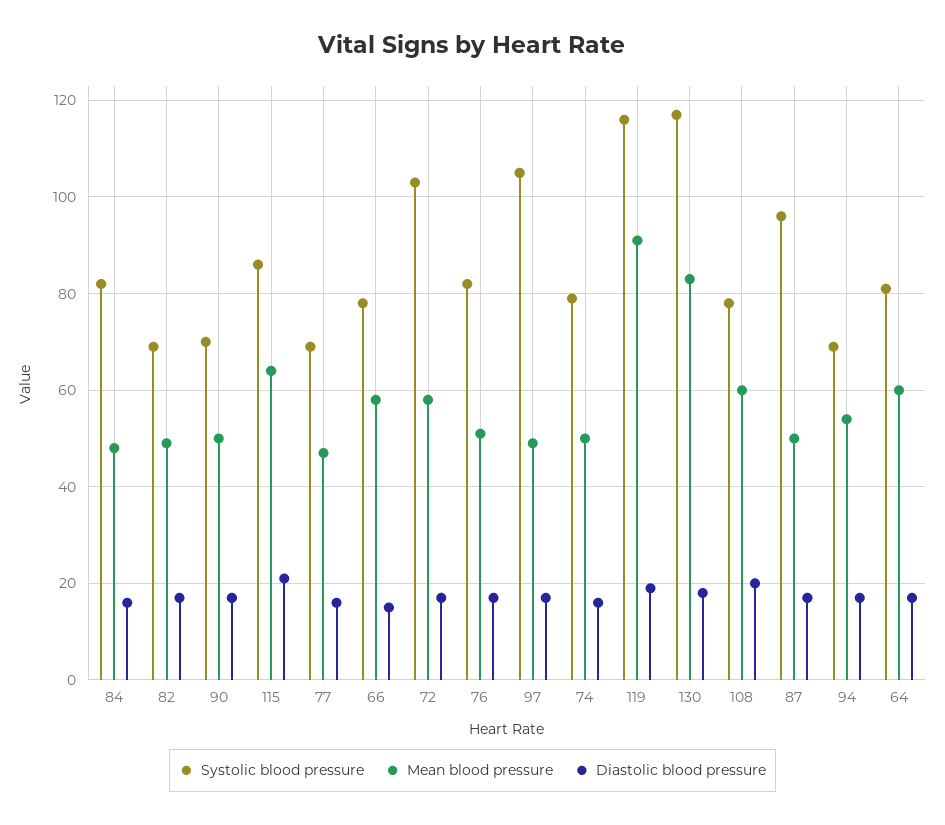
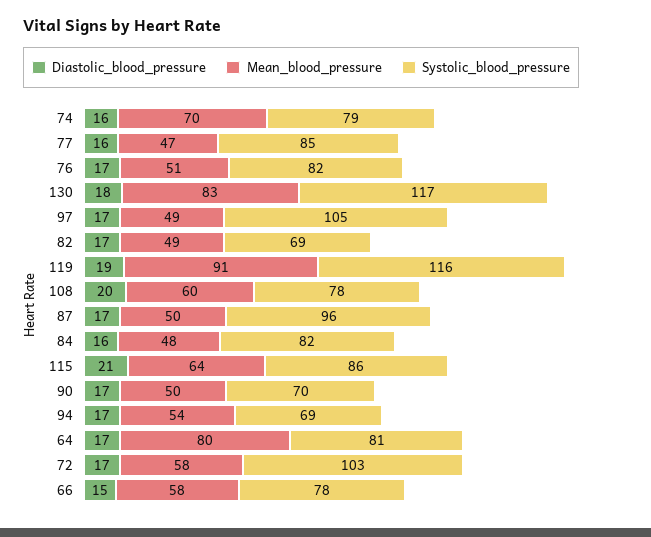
  {
    "Systolic blood pressure": {
      "84": 82,
      "82": 69,
      "90": 70,
      "115": 86,
-     "77": 70,
+     "77": 85,
      "66": 78,
      "72": 103,
      "76": 82,
      "97": 105,
      "74": 79,
      "119": 116,
      "130": 117,
      "108": 78,
      "87": 96,
      "94": 69,
      "64": 81
    },
    "Mean blood pressure": {
      "84": 48,
      "82": 49,
      "90": 50,
      "115": 64,
      "77": 47,
      "66": 58,
      "72": 58,
      "76": 51,
      "97": 49,
-     "74": 50,
+     "74": 70,
      "119": 91,
      "130": 83,
      "108": 60,
      "87": 50,
      "94": 54,
-     "64": 60
+     "64": 80
    },
    "Diastolic blood pressure": {
      "84": 16,
      "82": 17,
      "90": 17,
      "115": 21,
      "77": 16,
      "66": 15,
      "72": 17,
      "76": 17,
      "97": 17,
      "74": 16,
      "119": 19,
      "130": 18,
      "108": 20,
      "87": 17,
      "94": 17,
      "64": 17
    }
  }

